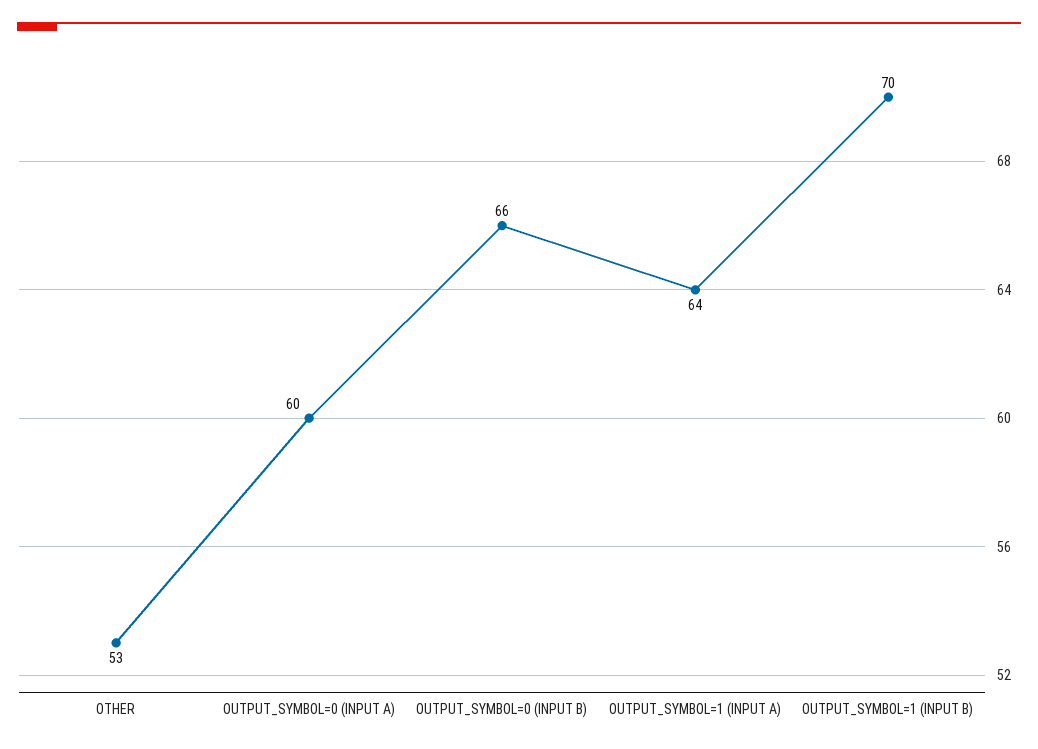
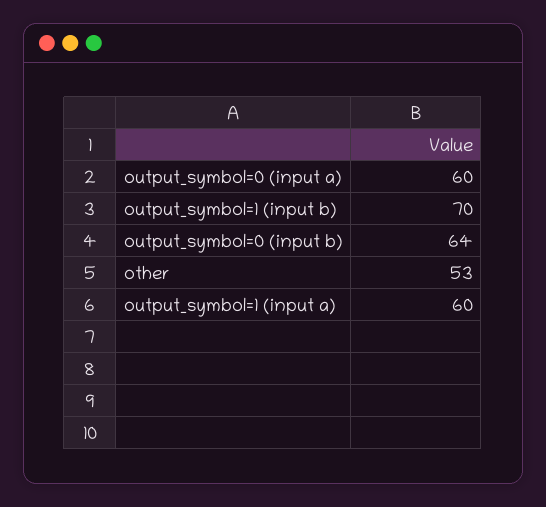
  {
    "OTHER": 53,
    "OUTPUT_SYMBOL=0 (INPUT A)": 60,
-   "OUTPUT_SYMBOL=0 (INPUT B)": 66,
+   "OUTPUT_SYMBOL=0 (INPUT B)": 64,
-   "OUTPUT_SYMBOL=1 (INPUT A)": 64,
+   "OUTPUT_SYMBOL=1 (INPUT A)": 60,
    "OUTPUT_SYMBOL=1 (INPUT B)": 70
  }

